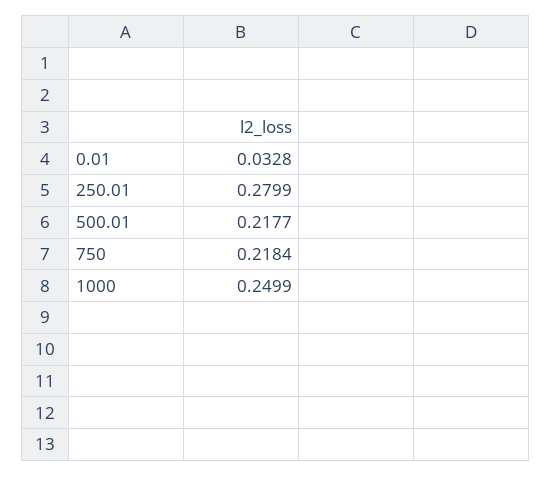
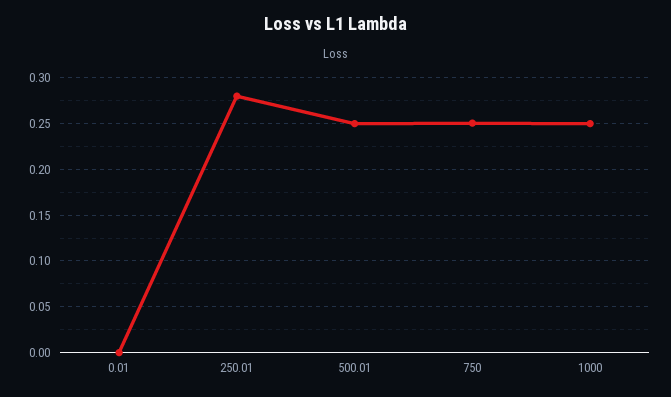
  {
-   "0.01": 0.0328,
+   "0.01": 0,
    "250.01": 0.2799,
-   "500.01": 0.2177,
+   "500.01": 0.25,
-   "750": 0.2184,
+   "750": 0.25,
    "1000": 0.2499
  }

